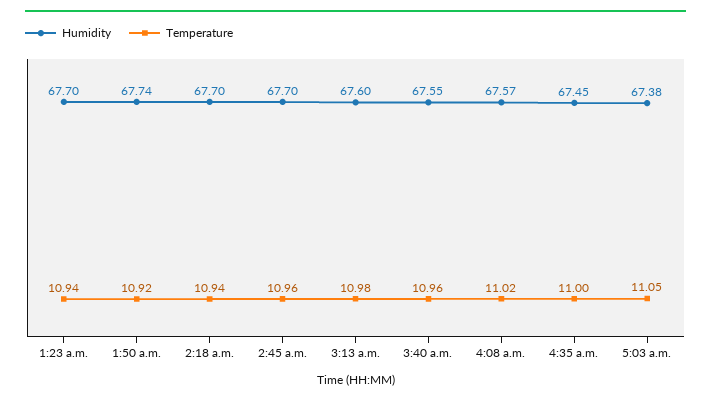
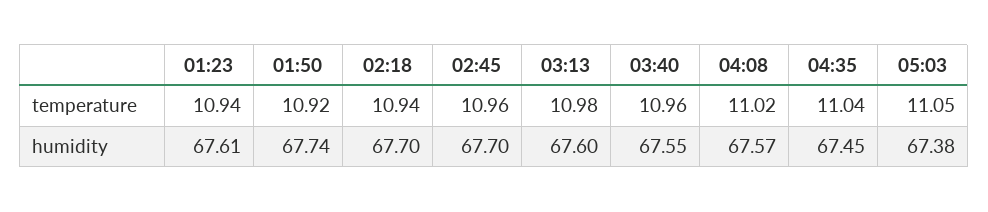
  {
    "Humidity": {
-     "1:23 a.m.": 67.7,
+     "1:23 a.m.": 67.61,
      "1:50 a.m.": 67.74,
      "2:18 a.m.": 67.7,
      "2:45 a.m.": 67.7,
      "3:13 a.m.": 67.6,
      "3:40 a.m.": 67.55,
      "4:08 a.m.": 67.57,
      "4:35 a.m.": 67.45,
      "5:03 a.m.": 67.38
    },
    "Temperature": {
      "1:23 a.m.": 10.94,
      "1:50 a.m.": 10.92,
      "2:18 a.m.": 10.94,
      "2:45 a.m.": 10.96,
      "3:13 a.m.": 10.98,
      "3:40 a.m.": 10.96,
      "4:08 a.m.": 11.02,
-     "4:35 a.m.": 11,
+     "4:35 a.m.": 11.04,
      "5:03 a.m.": 11.05
    }
  }

